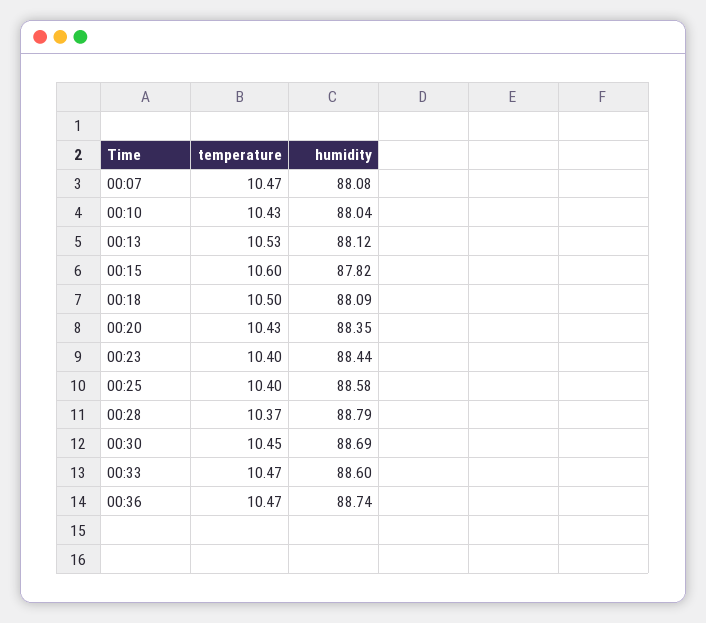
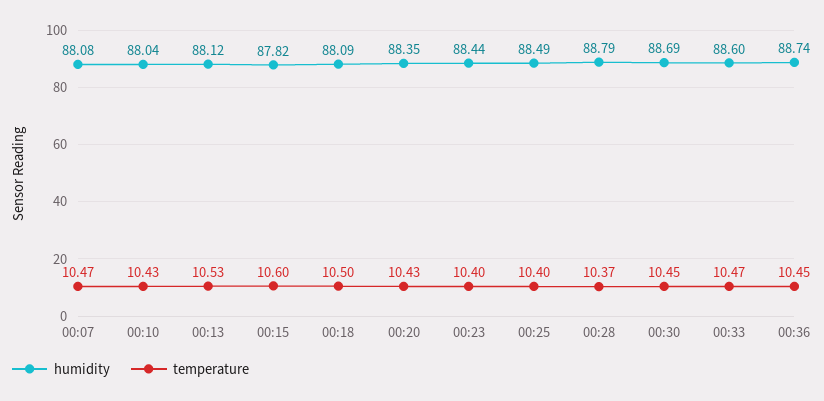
  {
    "temperature": {
      "00:07": 10.47,
      "00:10": 10.43,
      "00:13": 10.53,
      "00:15": 10.6,
      "00:18": 10.5,
      "00:20": 10.43,
      "00:23": 10.4,
      "00:25": 10.4,
      "00:28": 10.37,
      "00:30": 10.45,
      "00:33": 10.47,
-     "00:36": 10.47
+     "00:36": 10.45
    },
    "humidity": {
      "00:07": 88.08,
      "00:10": 88.04,
      "00:13": 88.12,
      "00:15": 87.82,
      "00:18": 88.09,
      "00:20": 88.35,
      "00:23": 88.44,
-     "00:25": 88.58,
+     "00:25": 88.49,
      "00:28": 88.79,
      "00:30": 88.69,
      "00:33": 88.6,
      "00:36": 88.74
    }
  }

